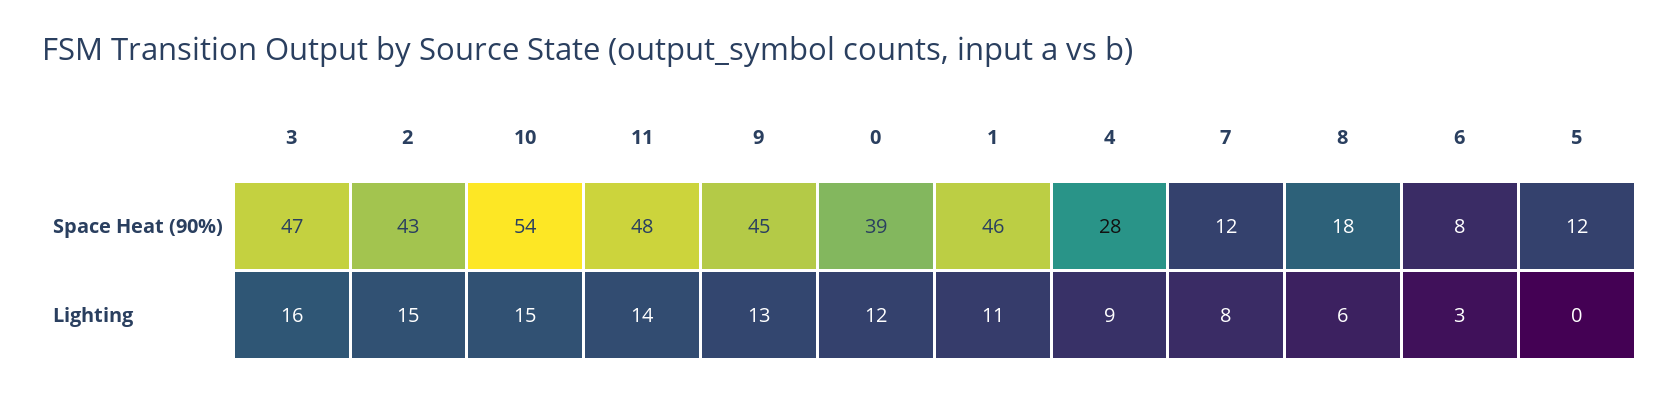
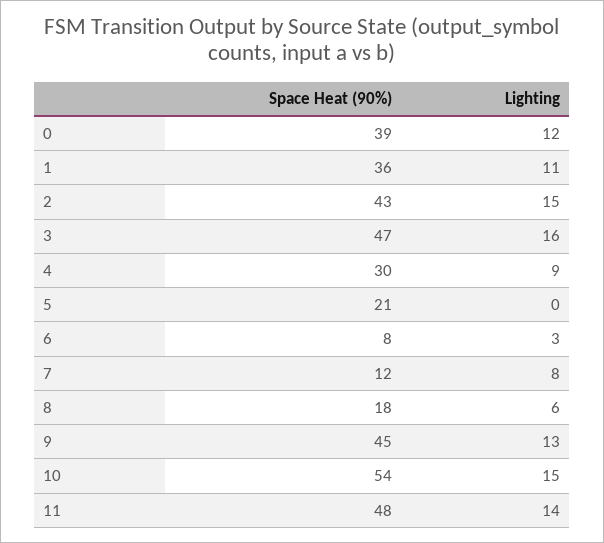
  {
    "3": {
      "Space Heat (90%)": 47,
      "Lighting": 16
    },
    "2": {
      "Space Heat (90%)": 43,
      "Lighting": 15
    },
    "10": {
      "Space Heat (90%)": 54,
      "Lighting": 15
    },
    "11": {
      "Space Heat (90%)": 48,
      "Lighting": 14
    },
    "9": {
      "Space Heat (90%)": 45,
      "Lighting": 13
    },
    "0": {
      "Space Heat (90%)": 39,
      "Lighting": 12
    },
    "1": {
-     "Space Heat (90%)": 46,
+     "Space Heat (90%)": 36,
      "Lighting": 11
    },
    "4": {
-     "Space Heat (90%)": 28,
+     "Space Heat (90%)": 30,
      "Lighting": 9
    },
    "7": {
      "Space Heat (90%)": 12,
      "Lighting": 8
    },
    "8": {
      "Space Heat (90%)": 18,
      "Lighting": 6
    },
    "6": {
      "Space Heat (90%)": 8,
      "Lighting": 3
    },
    "5": {
-     "Space Heat (90%)": 12,
+     "Space Heat (90%)": 21,
      "Lighting": 0
    }
  }

